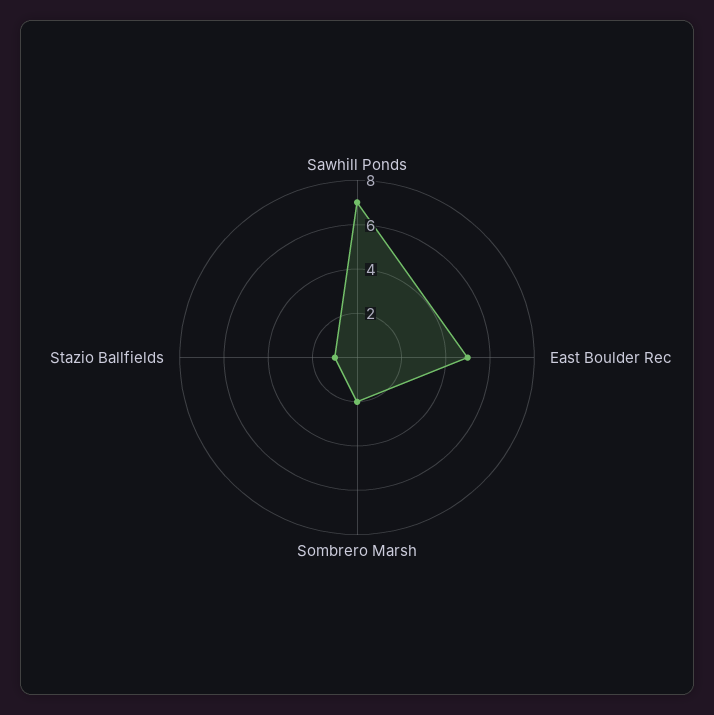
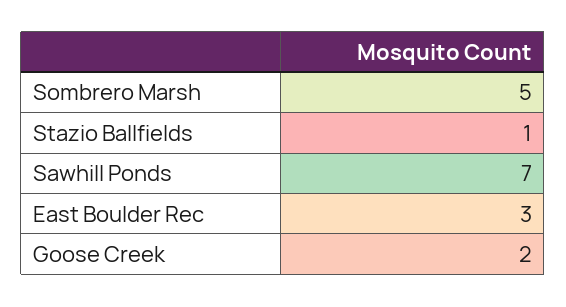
  {
    "Sawhill Ponds": 7,
-   "East Boulder Rec": 5,
+   "East Boulder Rec": 3,
-   "Sombrero Marsh": 2,
+   "Sombrero Marsh": 5,
-   "Stazio Ballfields": 1
+   "Stazio Ballfields": 1,
+   "Goose Creek": 2
  }

